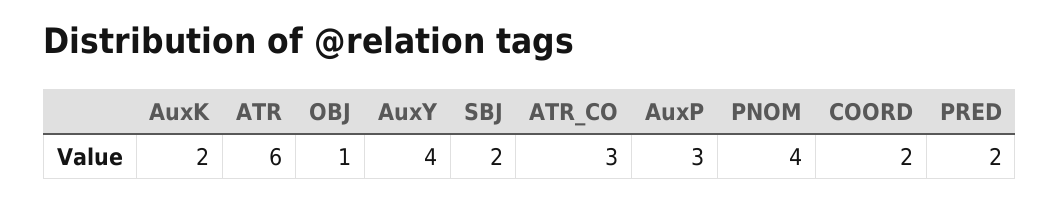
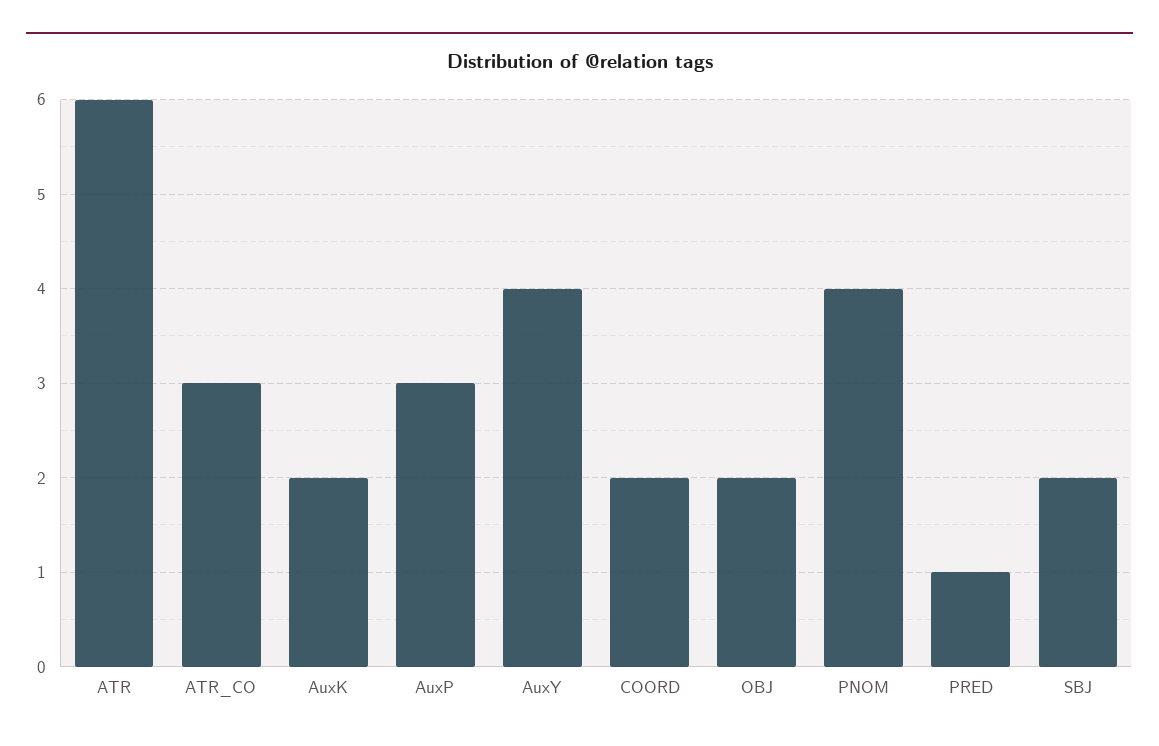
  {
    "AuxK": 2,
    "ATR": 6,
-   "OBJ": 1,
+   "OBJ": 2,
    "AuxY": 4,
    "SBJ": 2,
    "ATR_CO": 3,
    "AuxP": 3,
    "PNOM": 4,
    "COORD": 2,
-   "PRED": 2
+   "PRED": 1
  }

